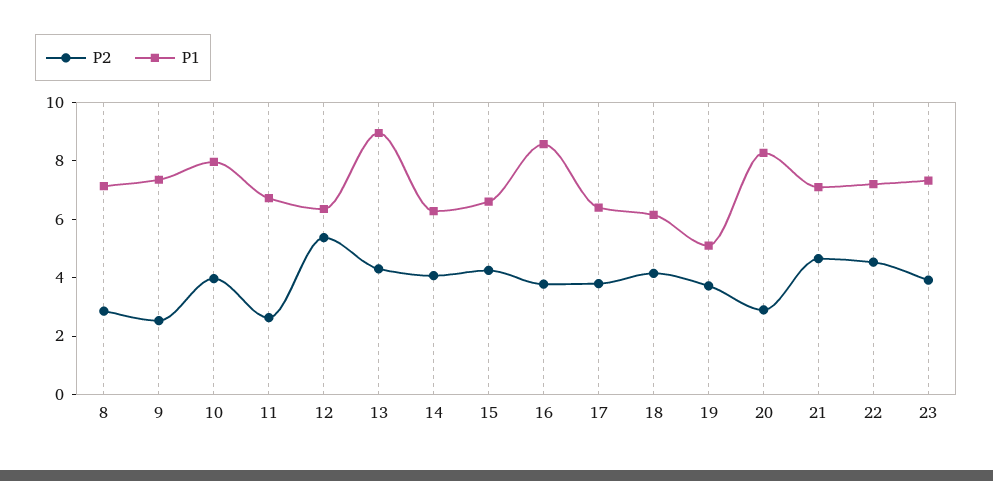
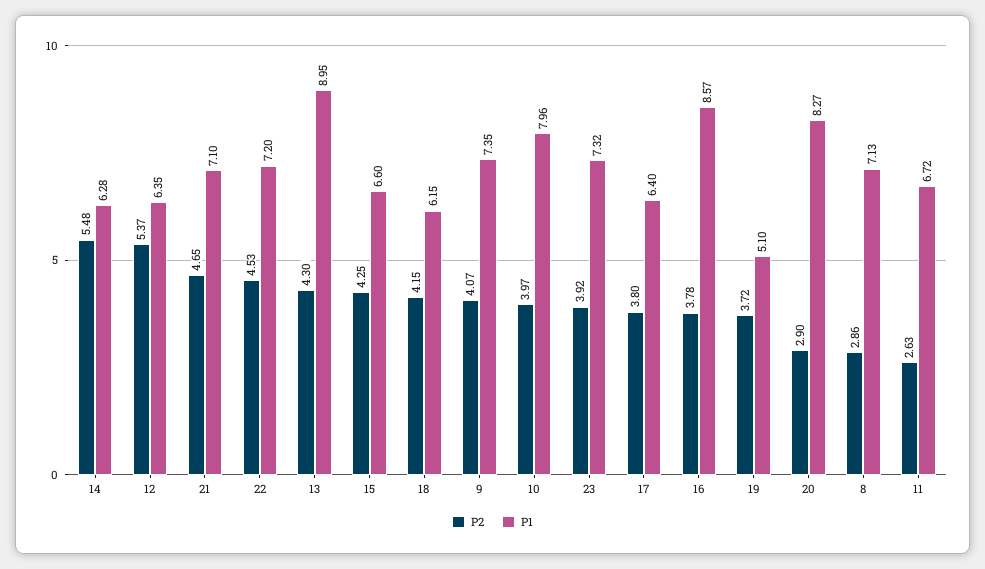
  {
    "P2": {
      "8": 2.86,
-     "9": 2.5,
+     "9": 4.07,
      "10": 3.97,
      "11": 2.63,
      "12": 5.37,
      "13": 4.3,
-     "14": 4,
+     "14": 5.48,
      "15": 4.25,
      "16": 3.78,
      "17": 3.8,
      "18": 4.15,
      "19": 3.72,
      "20": 2.9,
      "21": 4.65,
      "22": 4.53,
      "23": 3.92
    },
    "P1": {
      "8": 7.13,
      "9": 7.35,
      "10": 7.96,
      "11": 6.72,
      "12": 6.35,
      "13": 8.95,
      "14": 6.28,
      "15": 6.6,
      "16": 8.57,
      "17": 6.4,
      "18": 6.15,
      "19": 5.1,
      "20": 8.27,
      "21": 7.1,
      "22": 7.2,
      "23": 7.32
    }
  }

